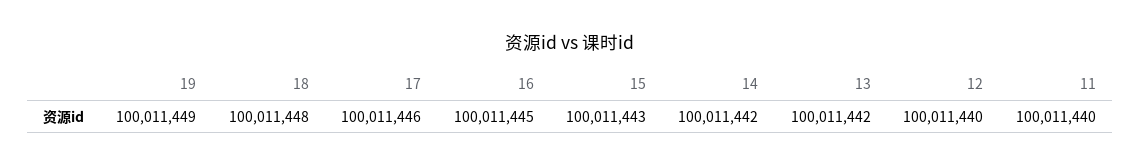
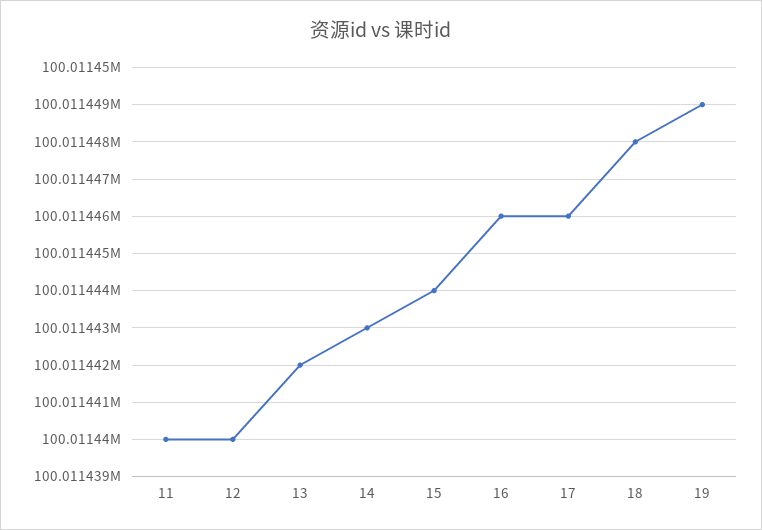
  {
    "19": 100011449,
    "18": 100011448,
    "17": 100011446,
-   "16": 100011445,
+   "16": 100011446,
-   "15": 100011443,
+   "15": 100011444,
-   "14": 100011442,
+   "14": 100011443,
    "13": 100011442,
    "12": 100011440,
    "11": 100011440
  }

